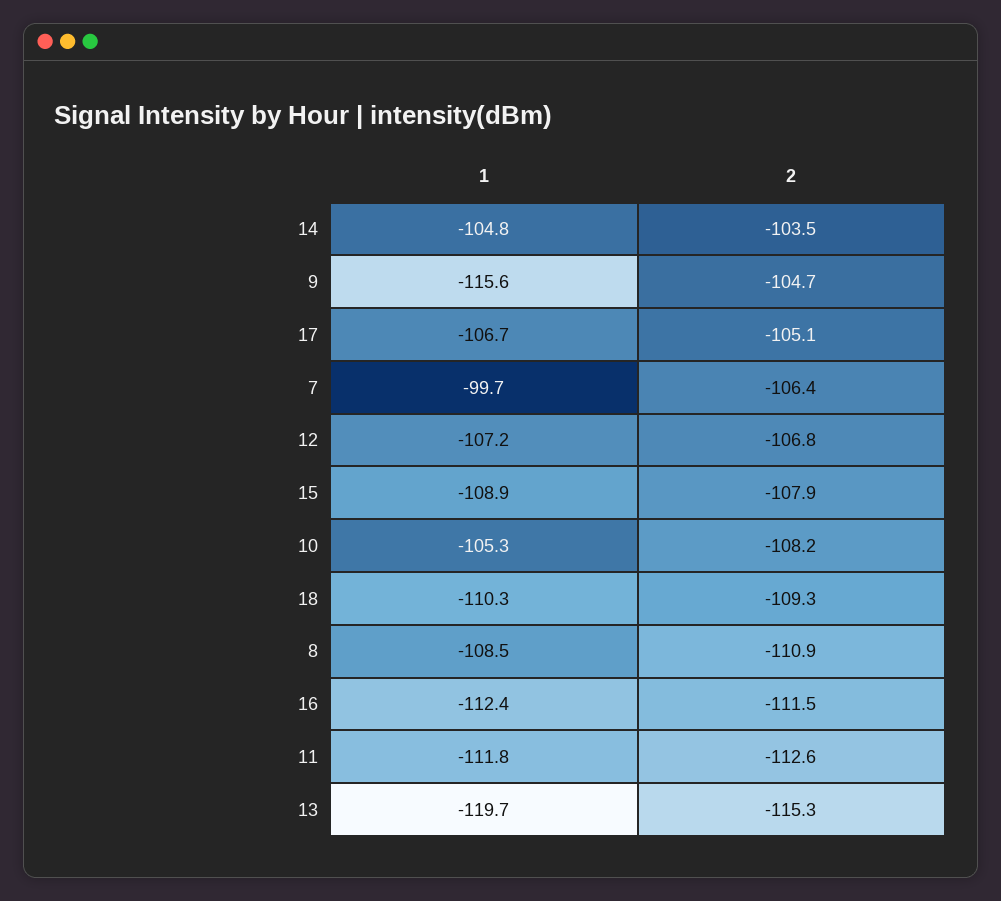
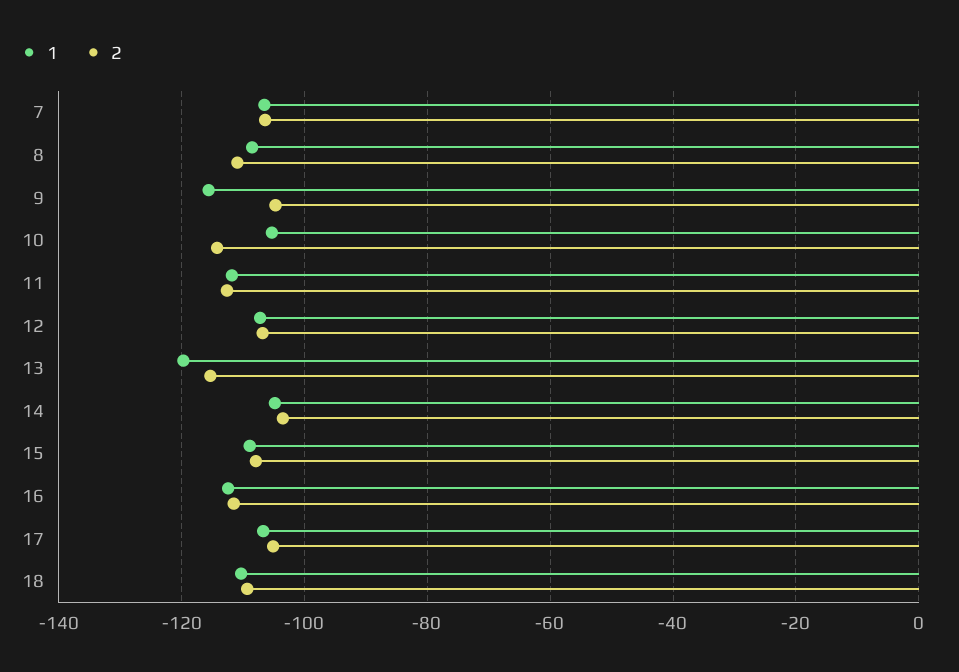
  {
    "1": {
      "14": -104.8,
      "9": -115.6,
      "17": -106.7,
-     "7": -99.7,
+     "7": -106,
      "12": -107.2,
      "15": -108.9,
      "10": -105.3,
      "18": -110.3,
      "8": -108.5,
      "16": -112.4,
      "11": -111.8,
      "13": -119.7
    },
    "2": {
      "14": -103.5,
      "9": -104.7,
      "17": -105.1,
      "7": -106.4,
      "12": -106.8,
      "15": -107.9,
-     "10": -108.2,
+     "10": -114,
      "18": -109.3,
      "8": -110.9,
      "16": -111.5,
      "11": -112.6,
      "13": -115.3
    }
  }

